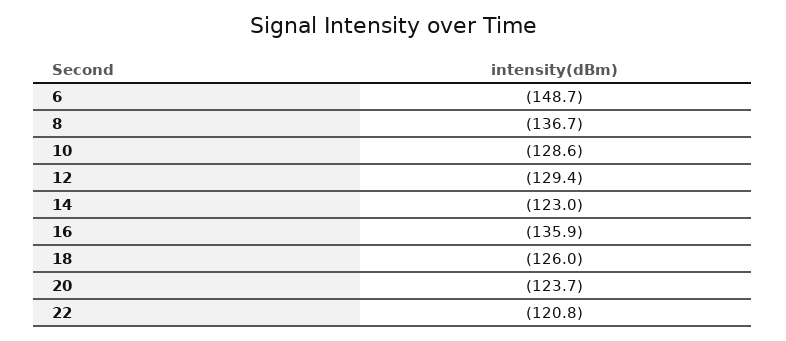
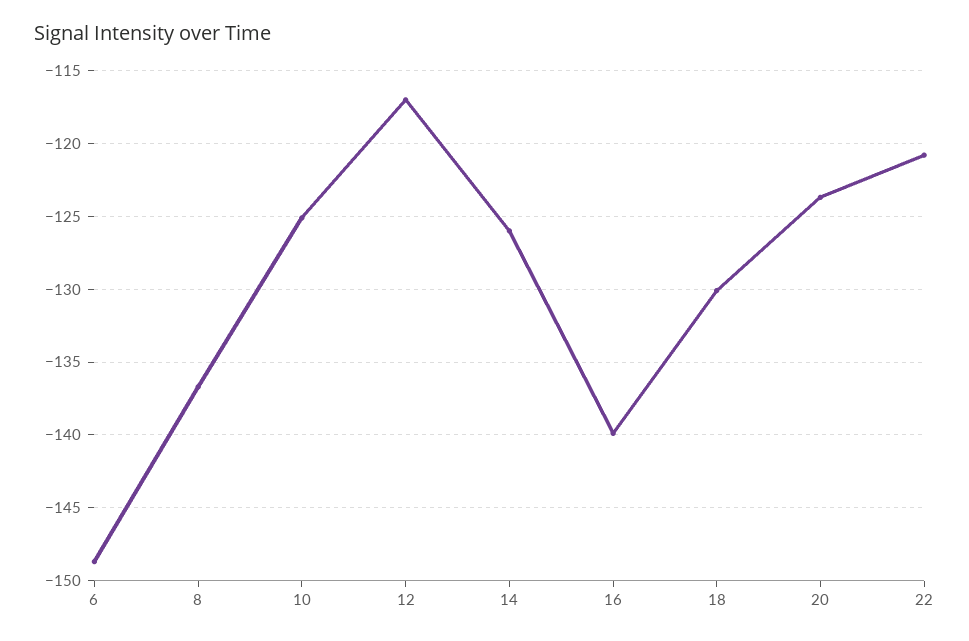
  {
    "6": -148.7,
    "8": -136.7,
-   "10": -128.6,
+   "10": -125,
-   "12": -129.4,
+   "12": -117,
-   "14": -123,
+   "14": -126,
-   "16": -135.9,
+   "16": -140,
-   "18": -126,
+   "18": -130,
    "20": -123.7,
    "22": -120.8
  }

